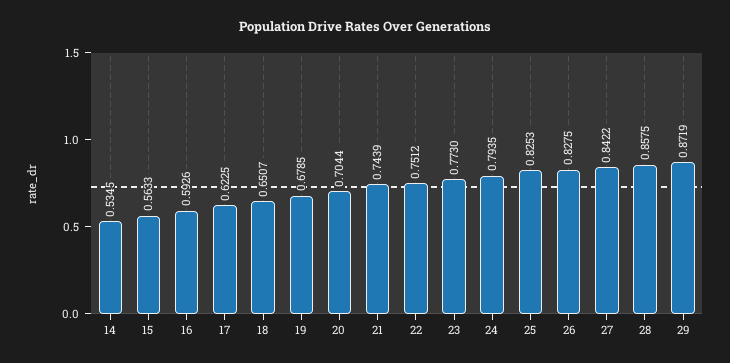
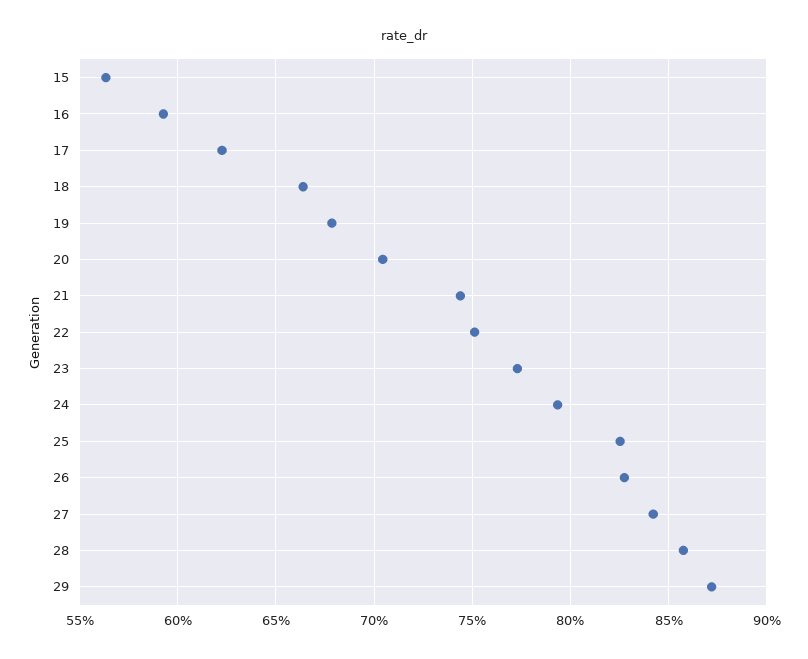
  {
-   "14": 0.5345,
    "15": 0.5633,
    "16": 0.5926,
    "17": 0.6225,
-   "18": 0.6507,
+   "18": 0.665,
    "19": 0.6785,
    "20": 0.7044,
    "21": 0.7439,
    "22": 0.7512,
    "23": 0.773,
    "24": 0.7935,
    "25": 0.8253,
    "26": 0.8275,
    "27": 0.8422,
    "28": 0.8575,
    "29": 0.8719
  }

